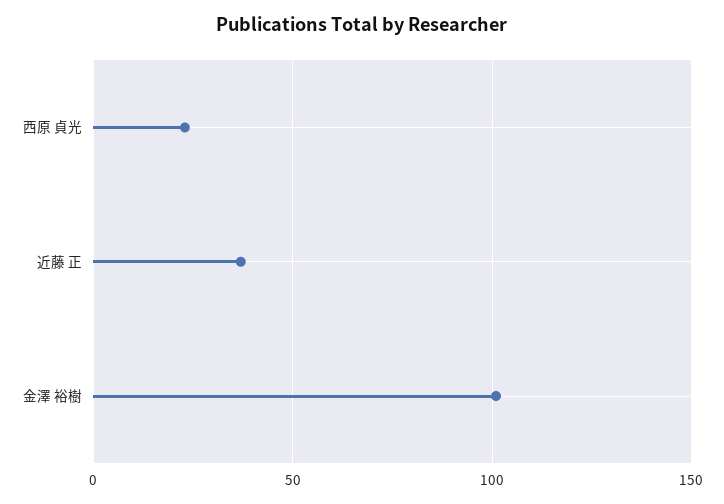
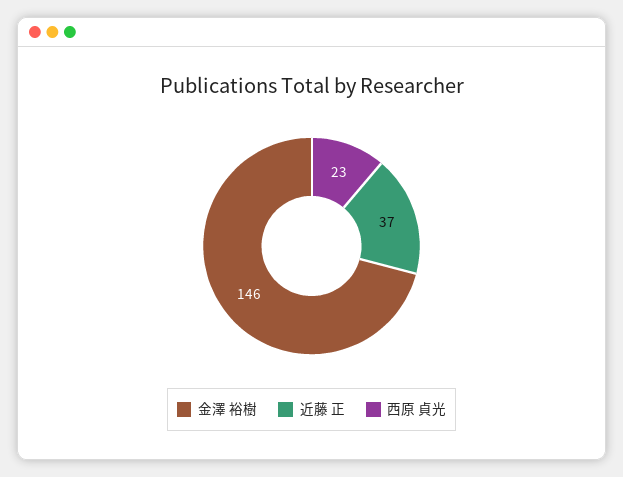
  {
    "西原 貞光": 23,
    "近藤 正": 37,
-   "金澤 裕樹": 100
+   "金澤 裕樹": 146
  }

